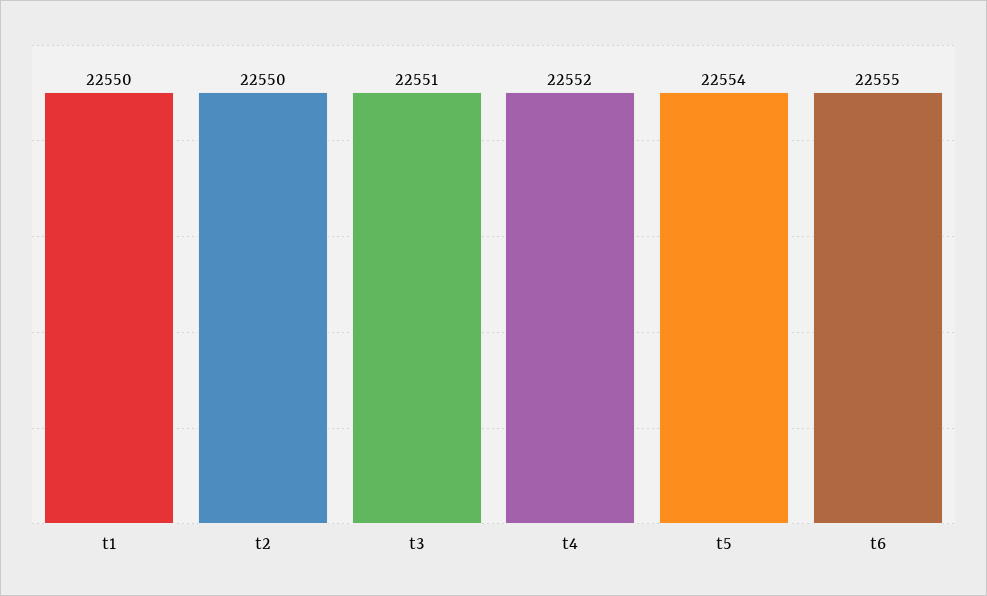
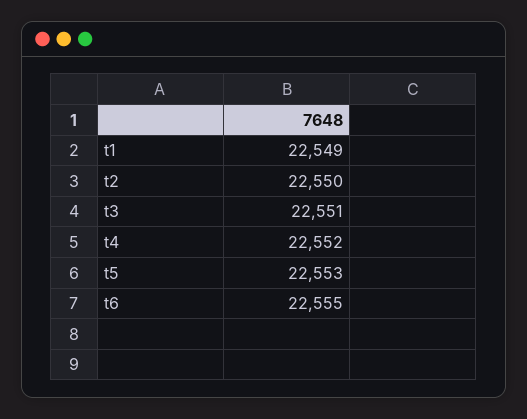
  {
-   "t1": 22550,
+   "t1": 22549,
    "t2": 22550,
    "t3": 22551,
    "t4": 22552,
-   "t5": 22554,
+   "t5": 22553,
    "t6": 22555
  }

